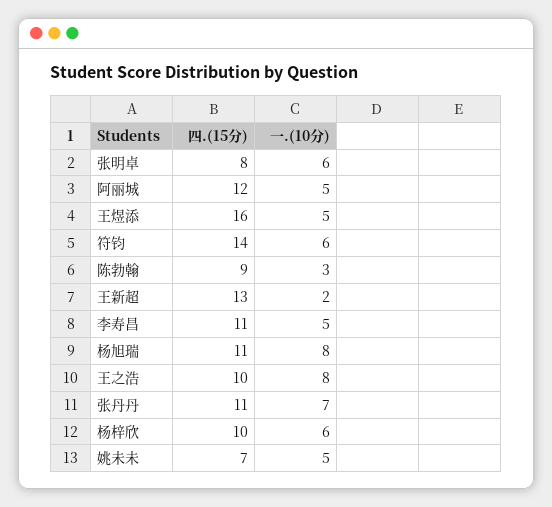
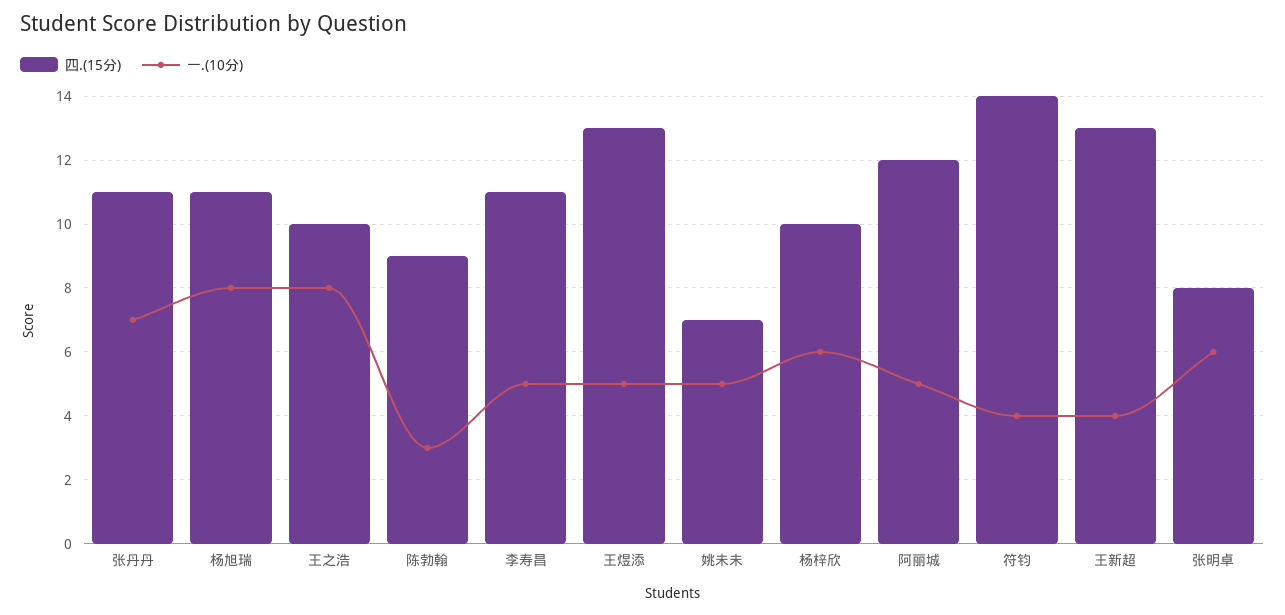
  {
    "四.(15分)": {
      "张明卓": 8,
      "阿丽城": 12,
-     "王煜添": 16,
+     "王煜添": 13,
      "符钧": 14,
      "陈勃翰": 9,
      "王新超": 13,
      "李寿昌": 11,
      "杨旭瑞": 11,
      "王之浩": 10,
      "张丹丹": 11,
      "杨梓欣": 10,
      "姚未未": 7
    },
    "一.(10分)": {
      "张明卓": 6,
      "阿丽城": 5,
      "王煜添": 5,
-     "符钧": 6,
+     "符钧": 4,
      "陈勃翰": 3,
-     "王新超": 2,
+     "王新超": 4,
      "李寿昌": 5,
      "杨旭瑞": 8,
      "王之浩": 8,
      "张丹丹": 7,
      "杨梓欣": 6,
      "姚未未": 5
    }
  }

